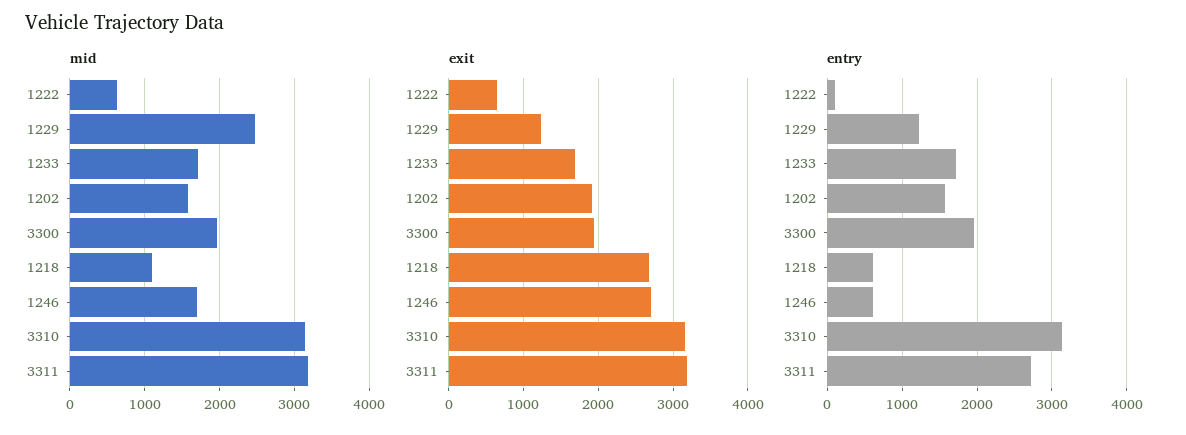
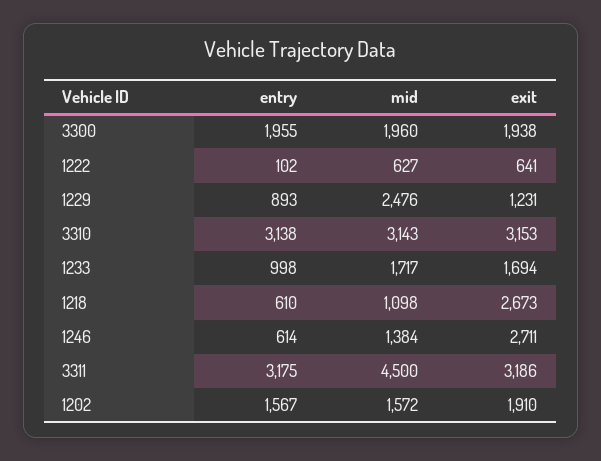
  {
    "mid": {
      "1222": 627,
      "1229": 2476,
      "1233": 1717,
      "1202": 1572,
      "3300": 1960,
      "1218": 1098,
-     "1246": 1700,
+     "1246": 1384,
      "3310": 3143,
-     "3311": 3200
+     "3311": 4500
    },
    "exit": {
      "1222": 641,
      "1229": 1231,
      "1233": 1694,
      "1202": 1910,
      "3300": 1938,
      "1218": 2673,
      "1246": 2711,
      "3310": 3153,
      "3311": 3186
    },
    "entry": {
      "1222": 102,
-     "1229": 1200,
+     "1229": 893,
-     "1233": 1700,
+     "1233": 998,
      "1202": 1567,
      "3300": 1955,
      "1218": 610,
      "1246": 614,
      "3310": 3138,
-     "3311": 2700
+     "3311": 3175
    }
  }

